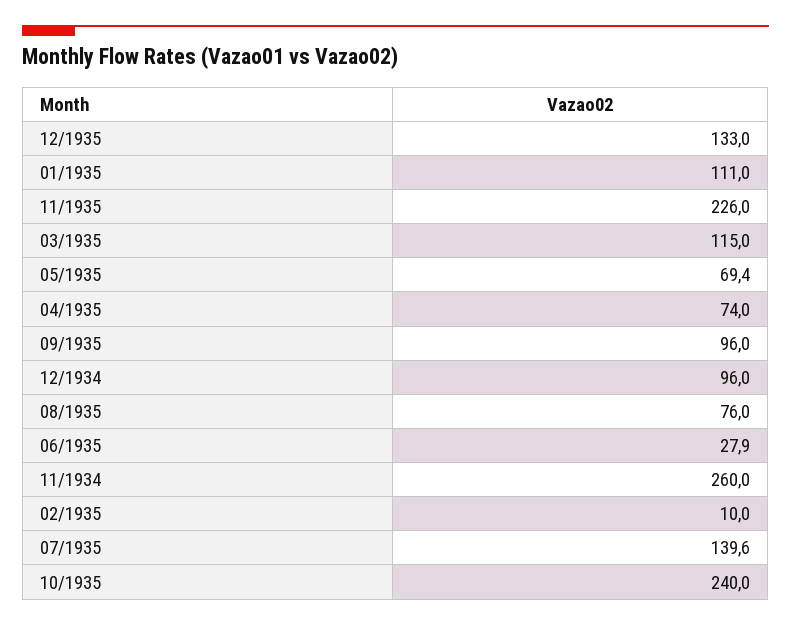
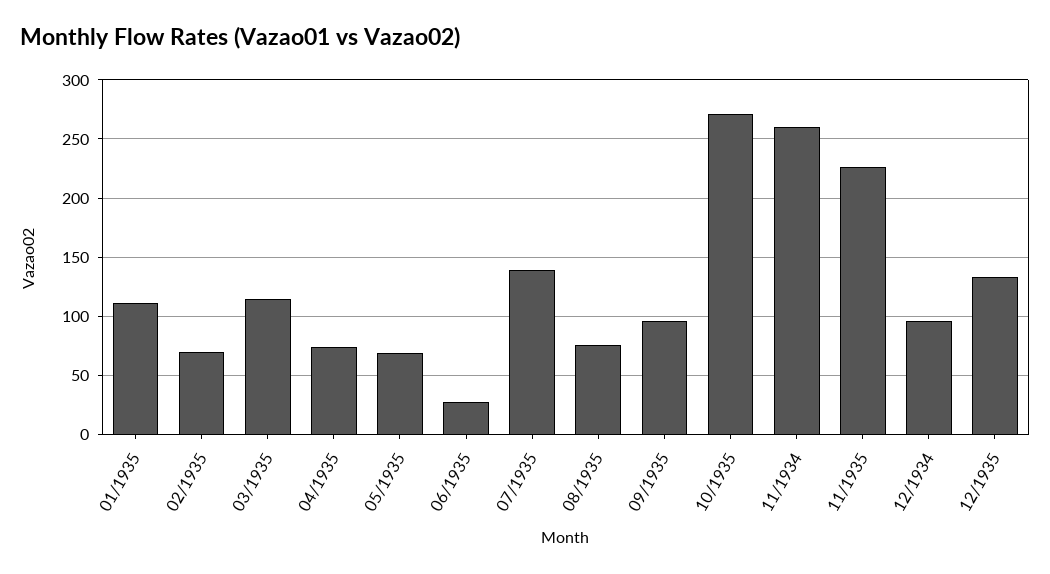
  {
    "12/1935": 133,
    "01/1935": 111,
    "11/1935": 226,
    "03/1935": 115,
    "05/1935": 69.4,
    "04/1935": 74,
    "09/1935": 96,
    "12/1934": 96,
    "08/1935": 76,
    "06/1935": 27.9,
    "11/1934": 260,
-   "02/1935": 10,
+   "02/1935": 70,
    "07/1935": 139.6,
-   "10/1935": 240
+   "10/1935": 270
  }

